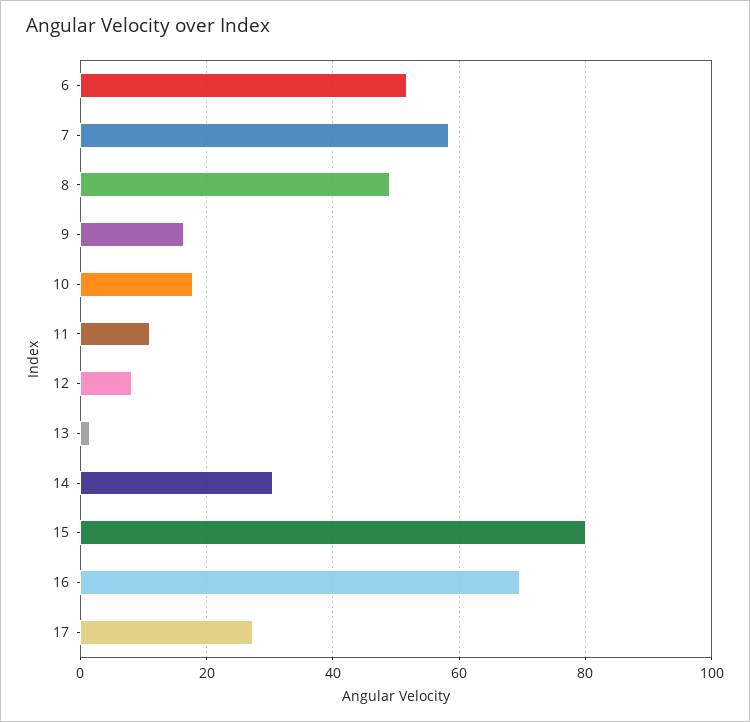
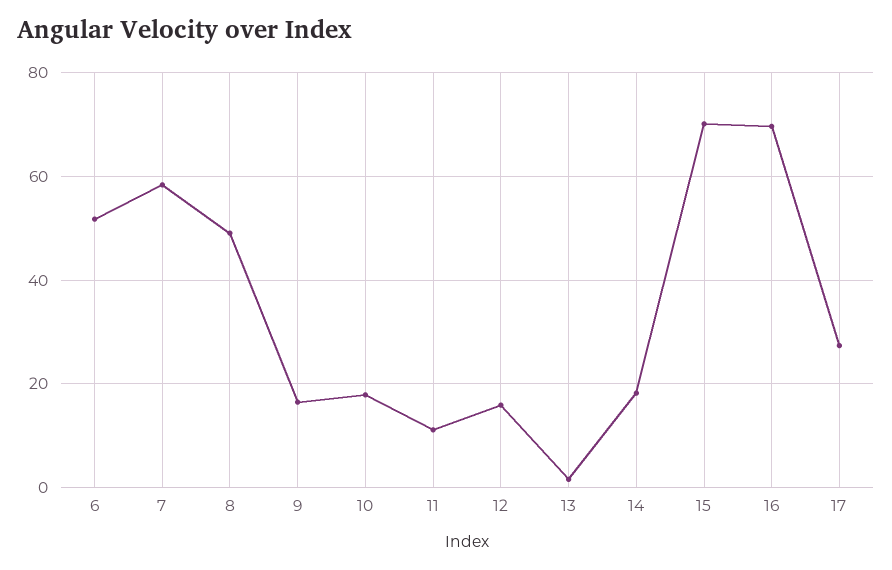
  {
    "6": 52,
    "7": 58,
    "8": 50,
    "9": 16,
    "10": 18,
    "11": 12,
-   "12": 8,
+   "12": 16,
    "13": 2,
-   "14": 30,
+   "14": 18,
-   "15": 80,
+   "15": 70,
    "16": 70,
    "17": 28
  }

